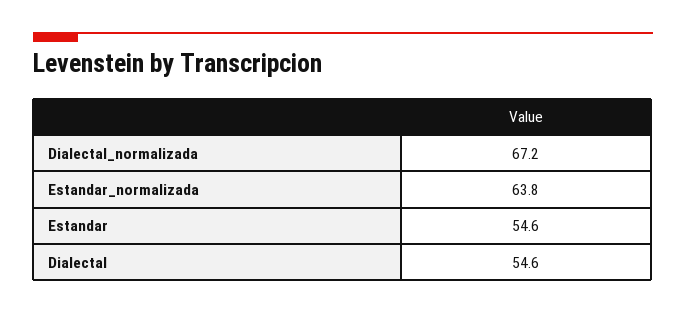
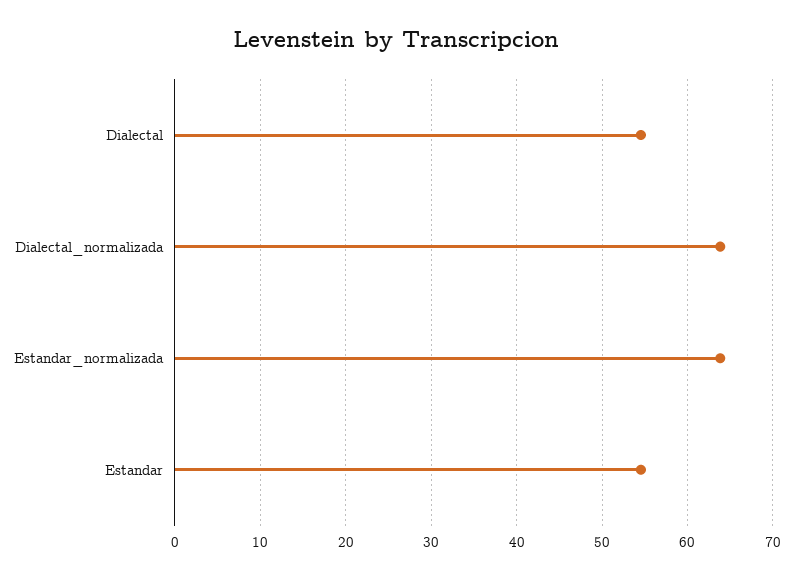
  {
-   "Dialectal_normalizada": 67.2,
+   "Dialectal_normalizada": 64,
    "Estandar_normalizada": 63.8,
    "Estandar": 54.6,
    "Dialectal": 54.6
  }

